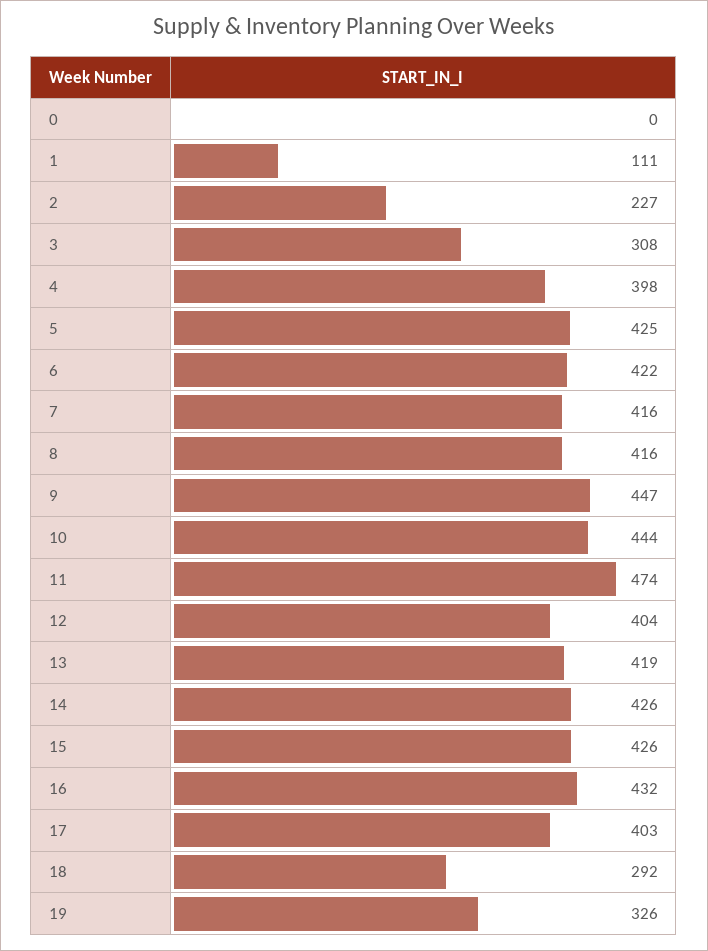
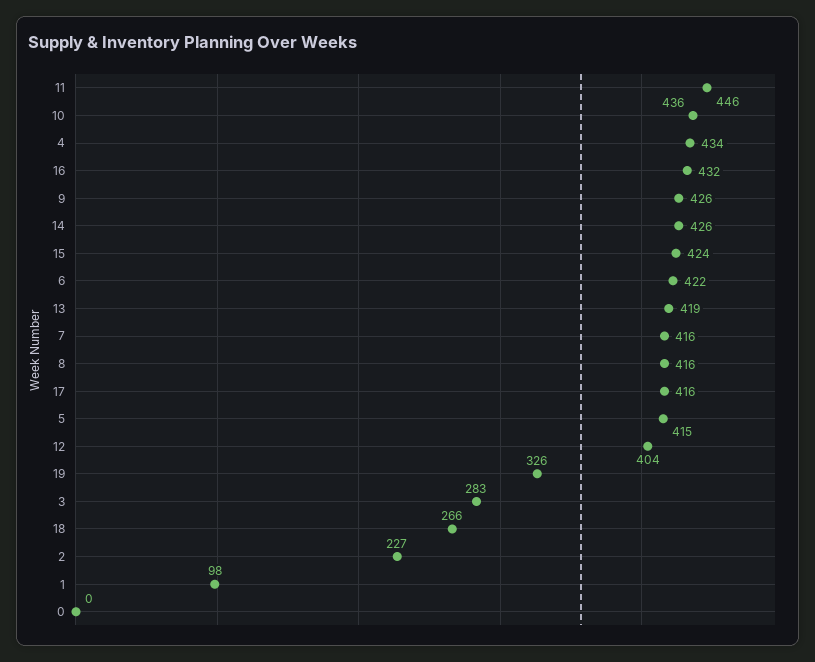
  {
    "0": 0,
-   "1": 111,
+   "1": 98,
    "2": 227,
-   "3": 308,
+   "3": 283,
-   "4": 398,
+   "4": 434,
-   "5": 425,
+   "5": 415,
    "6": 422,
    "7": 416,
    "8": 416,
-   "9": 447,
+   "9": 426,
-   "10": 444,
+   "10": 436,
-   "11": 474,
+   "11": 446,
    "12": 404,
    "13": 419,
    "14": 426,
-   "15": 426,
+   "15": 424,
    "16": 432,
-   "17": 403,
+   "17": 416,
-   "18": 292,
+   "18": 266,
    "19": 326
  }

